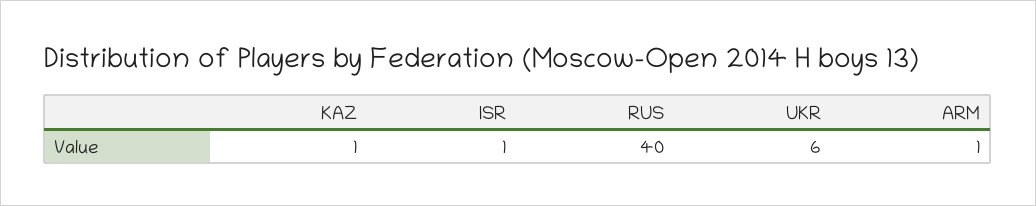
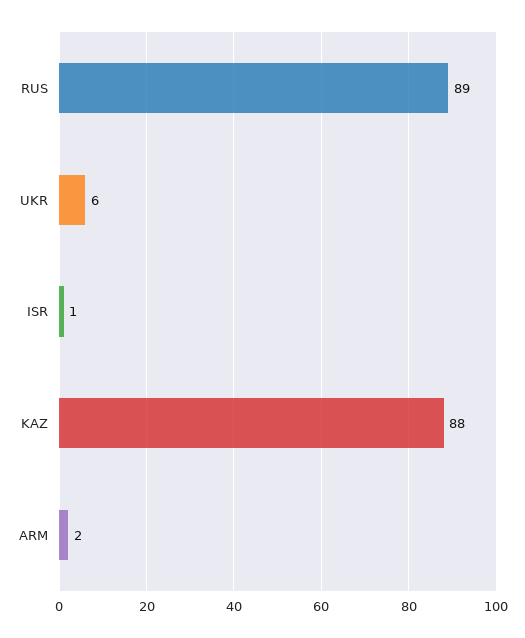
  {
-   "KAZ": 1,
+   "KAZ": 88,
    "ISR": 1,
-   "RUS": 40,
+   "RUS": 89,
    "UKR": 6,
-   "ARM": 1
+   "ARM": 2
  }

